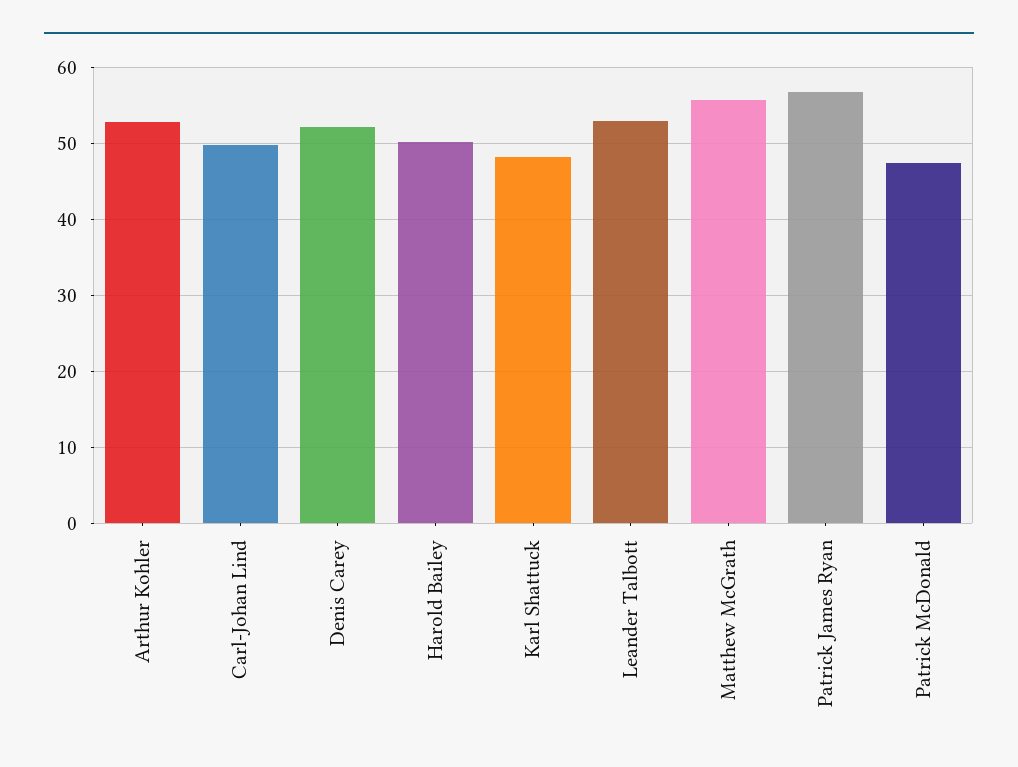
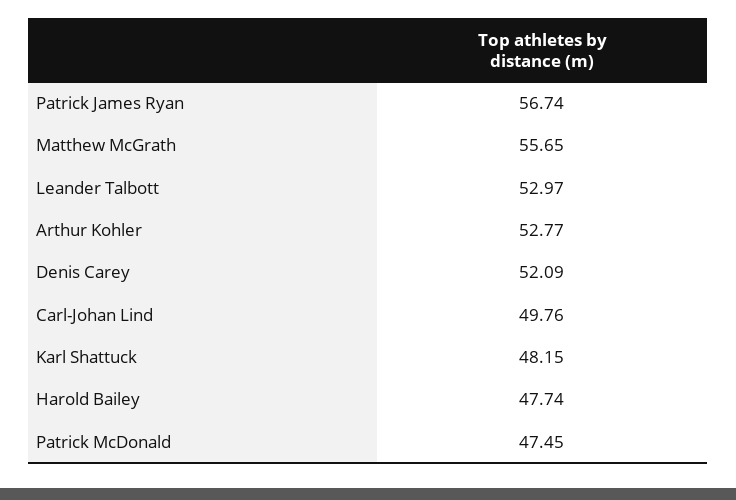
  {
    "Arthur Kohler": 52.77,
    "Carl-Johan Lind": 49.76,
    "Denis Carey": 52.09,
-   "Harold Bailey": 50,
+   "Harold Bailey": 47.74,
    "Karl Shattuck": 48.15,
    "Leander Talbott": 52.97,
    "Matthew McGrath": 55.65,
    "Patrick James Ryan": 56.74,
    "Patrick McDonald": 47.45
  }

